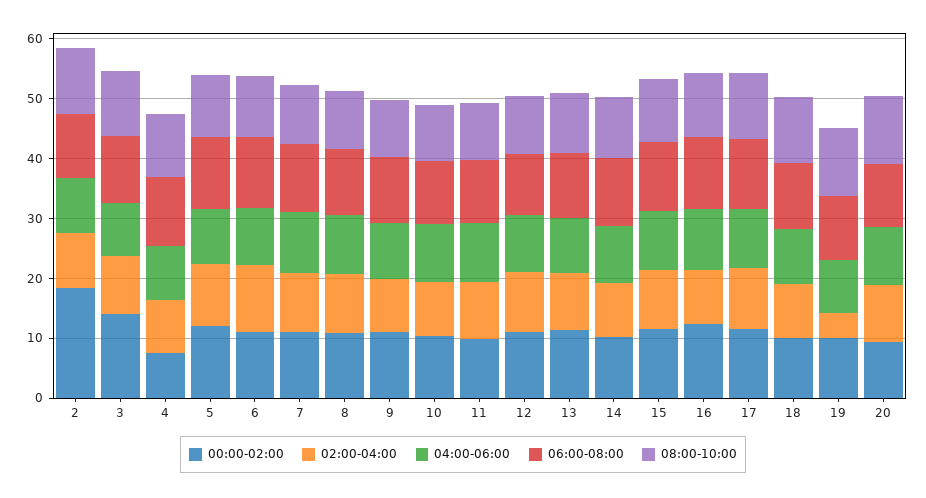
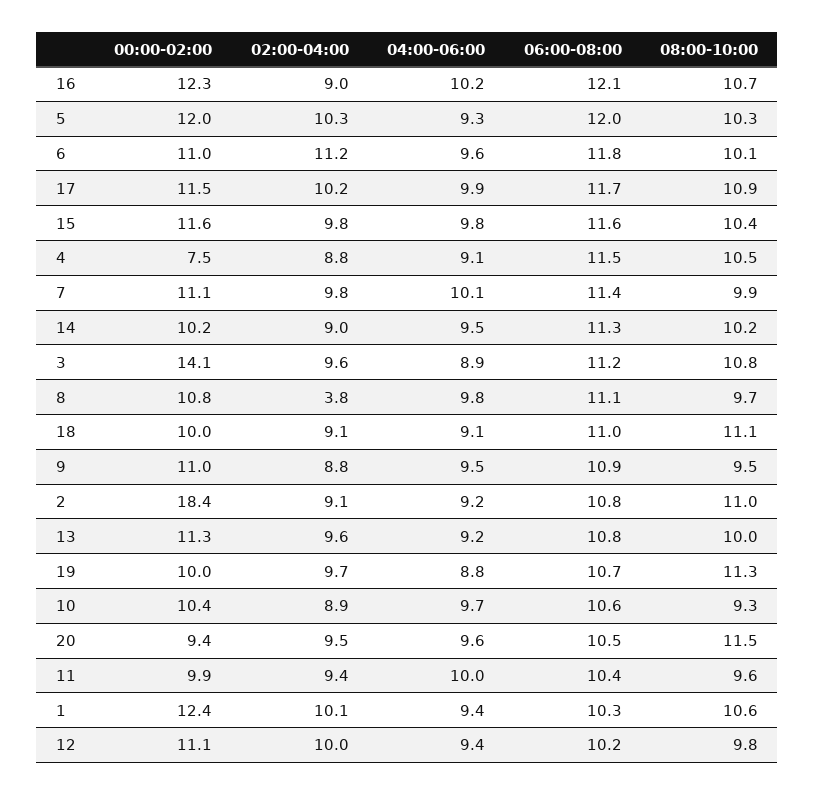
  {
    "00:00-02:00": {
      "2": 18.4,
      "3": 14.1,
      "4": 7.5,
      "5": 12,
      "6": 11,
      "7": 11.1,
      "8": 10.8,
      "9": 11,
      "10": 10.4,
      "11": 9.9,
      "12": 11.1,
      "13": 11.3,
      "14": 10.2,
      "15": 11.6,
      "16": 12.3,
      "17": 11.5,
      "18": 10,
      "19": 10,
-     "20": 9.4
+     "20": 9.4,
+     "1": 12.4
    },
    "02:00-04:00": {
      "2": 9.1,
      "3": 9.6,
      "4": 8.8,
      "5": 10.3,
      "6": 11.2,
      "7": 9.8,
-     "8": 10,
+     "8": 3.8,
      "9": 8.8,
      "10": 8.9,
      "11": 9.4,
      "12": 10,
      "13": 9.6,
      "14": 9,
      "15": 9.8,
      "16": 9,
      "17": 10.2,
      "18": 9.1,
-     "19": 4,
+     "19": 9.7,
-     "20": 9.5
+     "20": 9.5,
+     "1": 10.1
    },
    "04:00-06:00": {
      "2": 9.2,
      "3": 8.9,
      "4": 9.1,
      "5": 9.3,
      "6": 9.6,
      "7": 10.1,
      "8": 9.8,
      "9": 9.5,
      "10": 9.7,
      "11": 10,
      "12": 9.4,
      "13": 9.2,
      "14": 9.5,
      "15": 9.8,
      "16": 10.2,
      "17": 9.9,
      "18": 9.1,
      "19": 8.8,
-     "20": 9.6
+     "20": 9.6,
+     "1": 9.4
    },
    "06:00-08:00": {
      "2": 10.8,
      "3": 11.2,
      "4": 11.5,
      "5": 12,
      "6": 11.8,
      "7": 11.4,
      "8": 11.1,
      "9": 10.9,
      "10": 10.6,
      "11": 10.4,
      "12": 10.2,
      "13": 10.8,
      "14": 11.3,
      "15": 11.6,
      "16": 12.1,
      "17": 11.7,
      "18": 11,
      "19": 10.7,
-     "20": 10.5
+     "20": 10.5,
+     "1": 10.3
    },
    "08:00-10:00": {
      "2": 11,
      "3": 10.8,
      "4": 10.5,
      "5": 10.3,
      "6": 10.1,
      "7": 9.9,
      "8": 9.7,
      "9": 9.5,
      "10": 9.3,
      "11": 9.6,
      "12": 9.8,
      "13": 10,
      "14": 10.2,
      "15": 10.4,
      "16": 10.7,
      "17": 10.9,
      "18": 11.1,
      "19": 11.3,
-     "20": 11.5
+     "20": 11.5,
+     "1": 10.6
    }
  }

